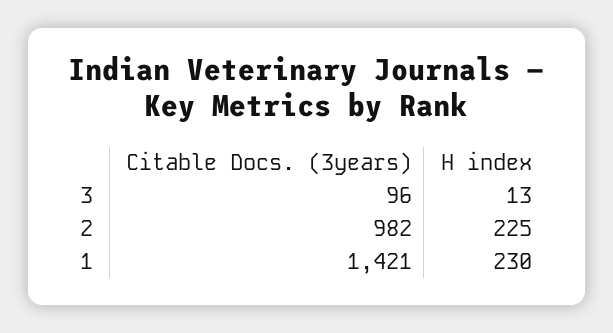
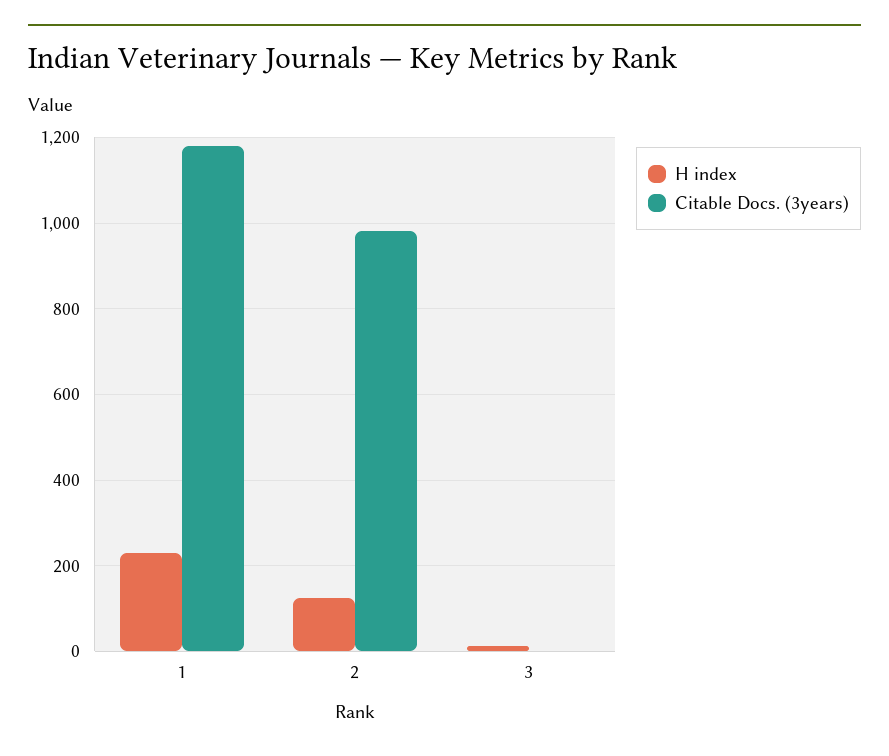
  {
    "Citable Docs. (3years)": {
-     "3": 96,
+     "3": 0,
      "2": 982,
-     "1": 1421
+     "1": 1180
    },
    "H index": {
      "3": 13,
-     "2": 225,
+     "2": 120,
      "1": 230
    }
  }

